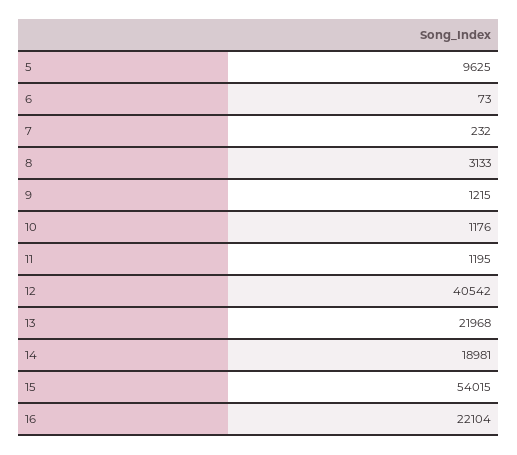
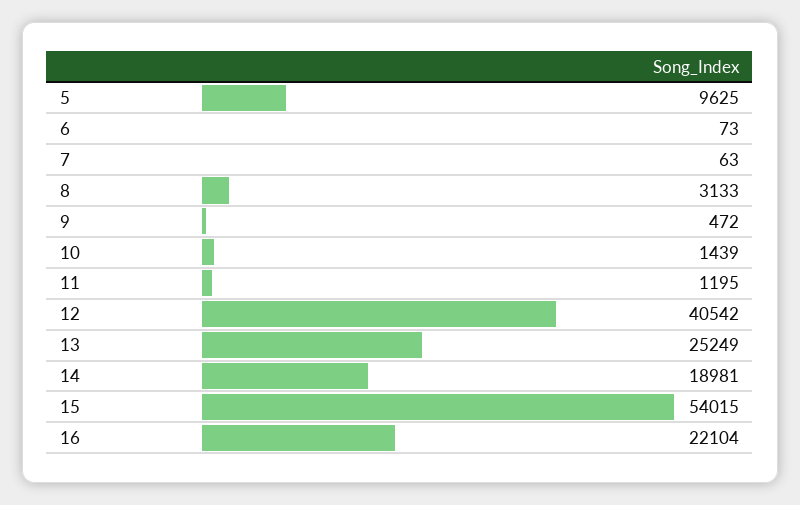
  {
    "5": 9625,
    "6": 73,
-   "7": 232,
+   "7": 63,
    "8": 3133,
-   "9": 1215,
+   "9": 472,
-   "10": 1176,
+   "10": 1439,
    "11": 1195,
    "12": 40542,
-   "13": 21968,
+   "13": 25249,
    "14": 18981,
    "15": 54015,
    "16": 22104
  }

